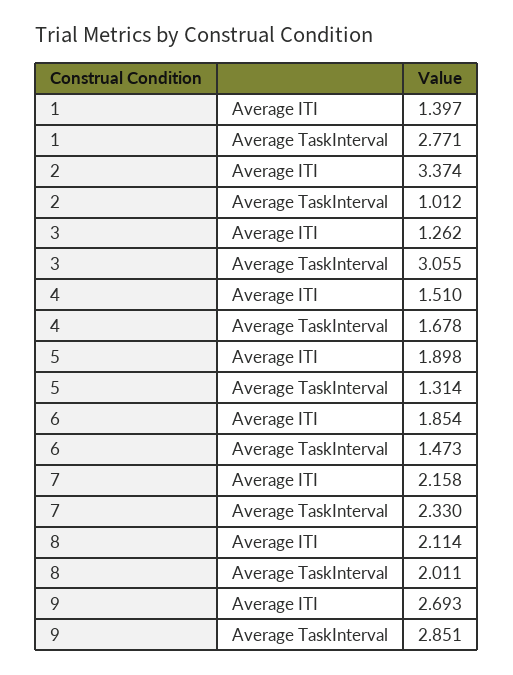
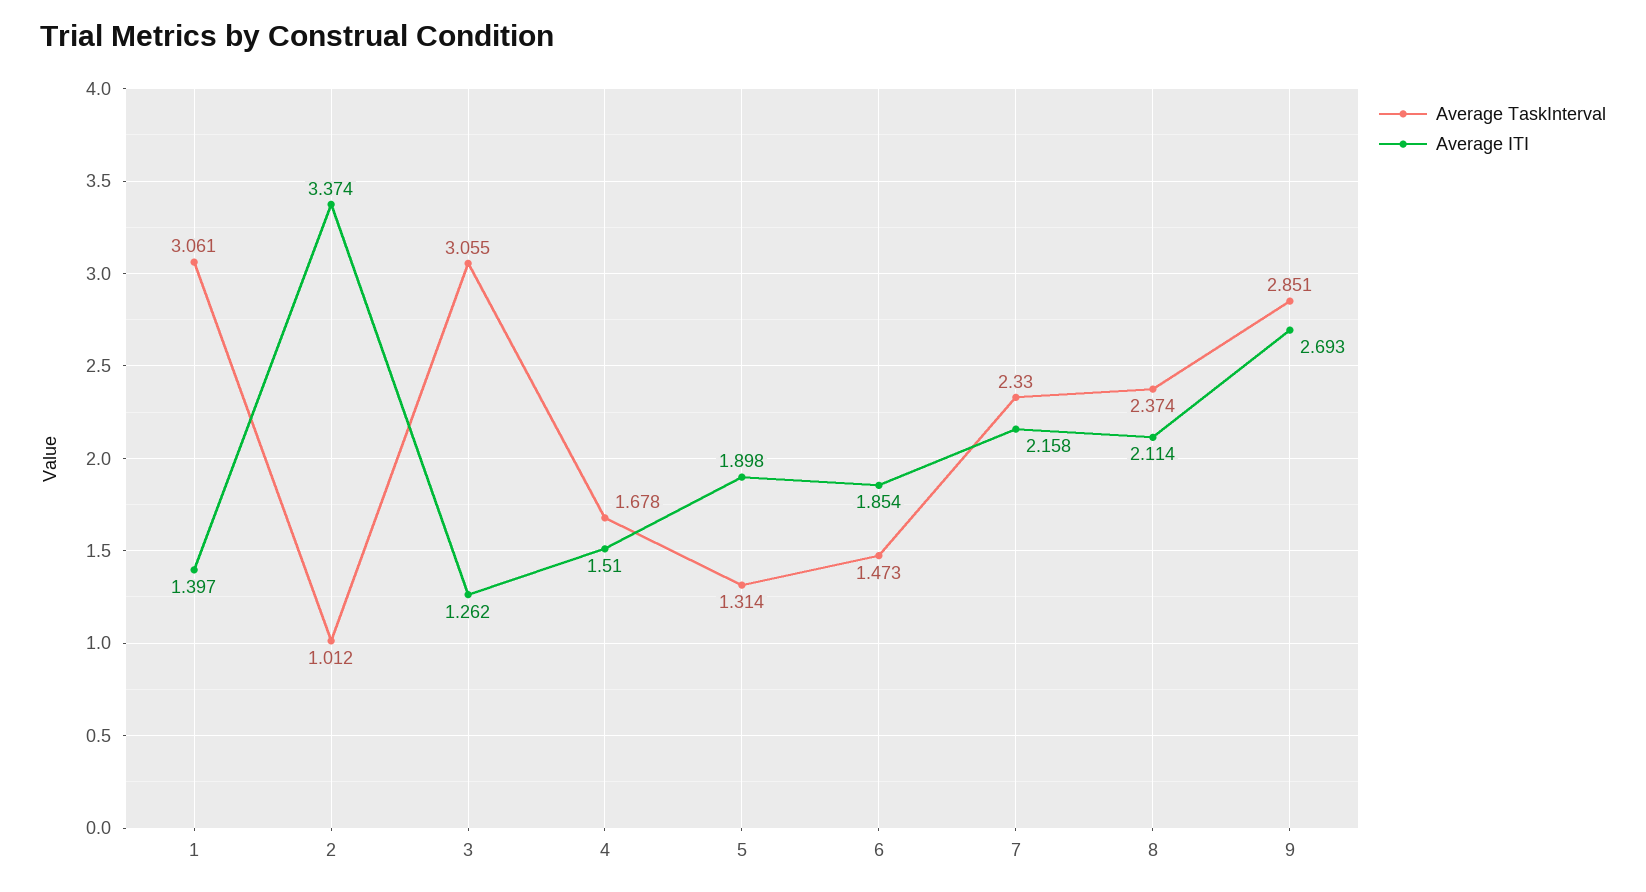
  {
    "Average ITI": {
      "1": 1.397,
      "2": 3.374,
      "3": 1.262,
      "4": 1.51,
      "5": 1.898,
      "6": 1.854,
      "7": 2.158,
      "8": 2.114,
      "9": 2.693
    },
    "Average TaskInterval": {
-     "1": 2.771,
+     "1": 3.061,
      "2": 1.012,
      "3": 3.055,
      "4": 1.678,
      "5": 1.314,
      "6": 1.473,
      "7": 2.33,
-     "8": 2.011,
+     "8": 2.374,
      "9": 2.851
    }
  }

